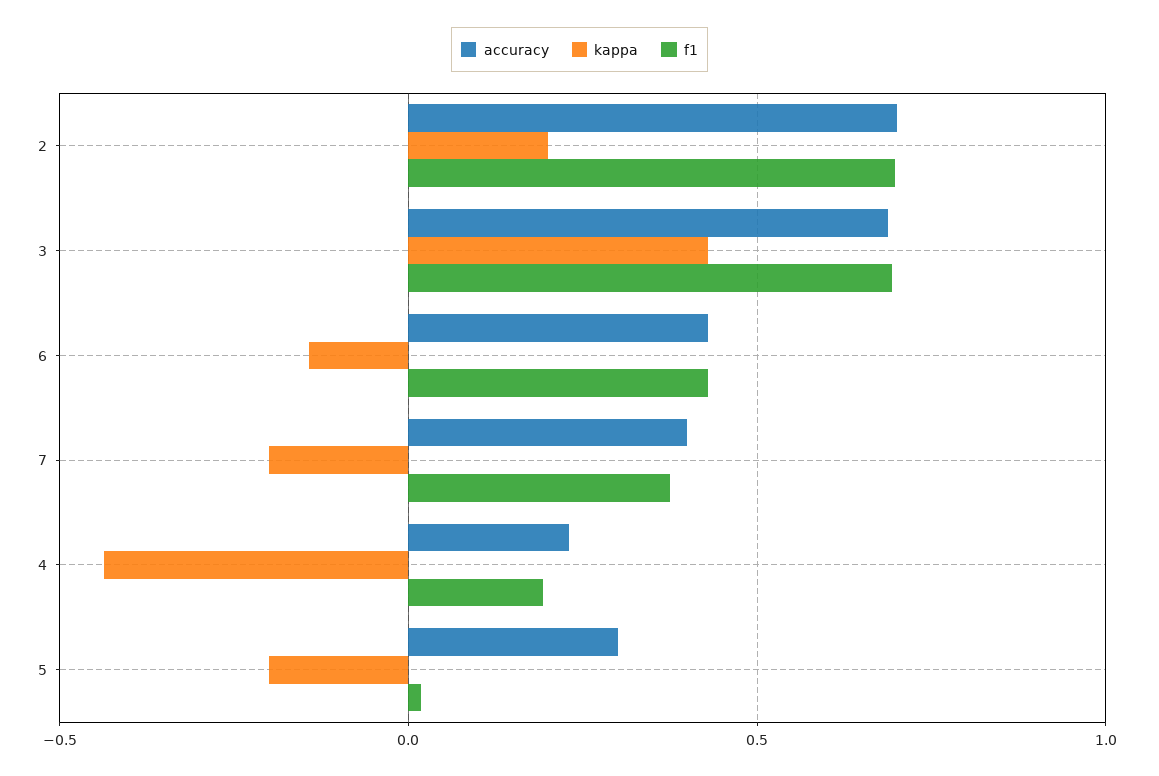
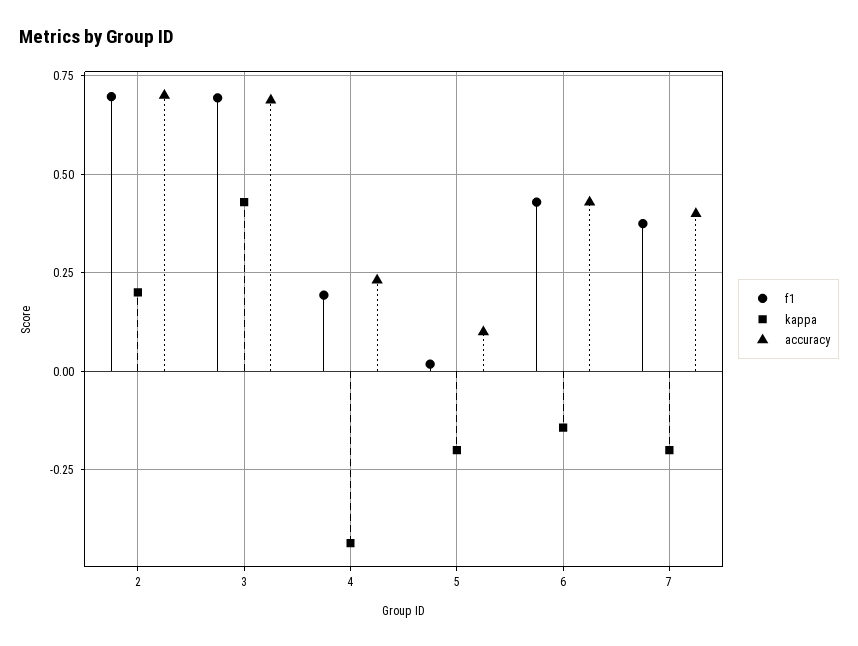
  {
    "accuracy": {
      "2": 0.7,
      "3": 0.7,
      "6": 0.425,
      "7": 0.4,
      "4": 0.225,
-     "5": 0.3
+     "5": 0.1
    },
    "kappa": {
      "2": 0.2,
      "3": 0.425,
      "6": -0.15,
      "7": -0.2,
      "4": -0.425,
      "5": -0.2
    },
    "f1": {
      "2": 0.7,
      "3": 0.7,
      "6": 0.425,
      "7": 0.375,
      "4": 0.2,
      "5": 0.025
    }
  }

